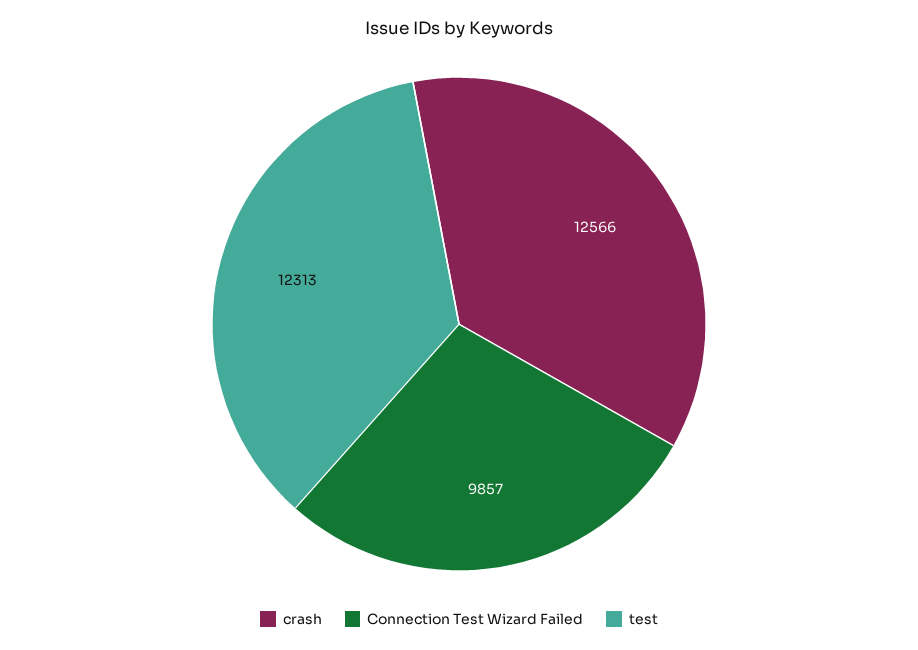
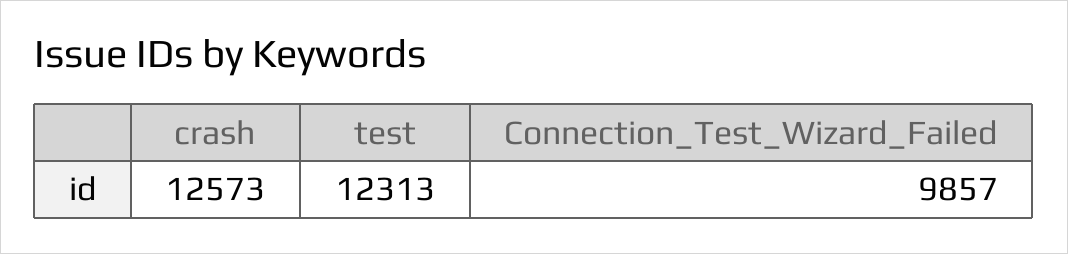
  {
-   "crash": 12566,
+   "crash": 12573,
    "Connection Test Wizard Failed": 9857,
    "test": 12313
  }

